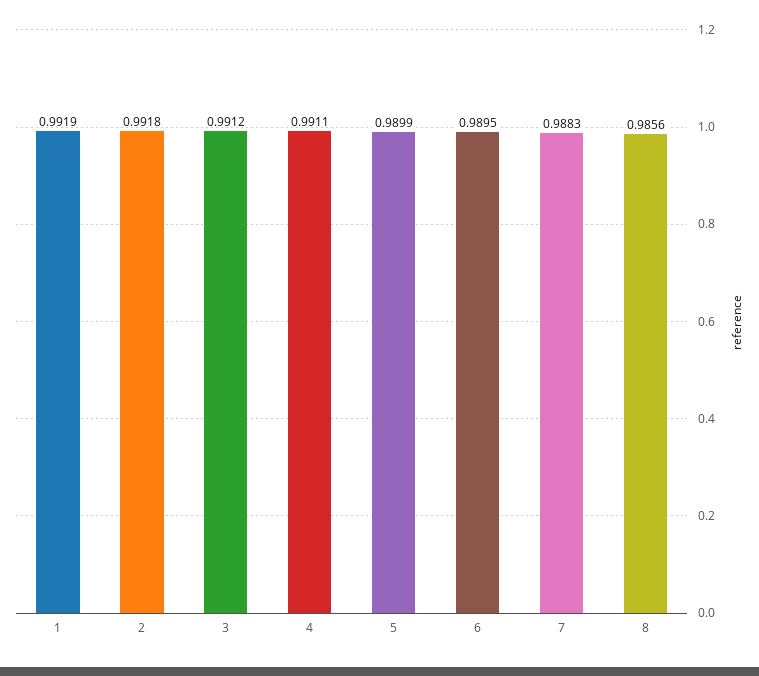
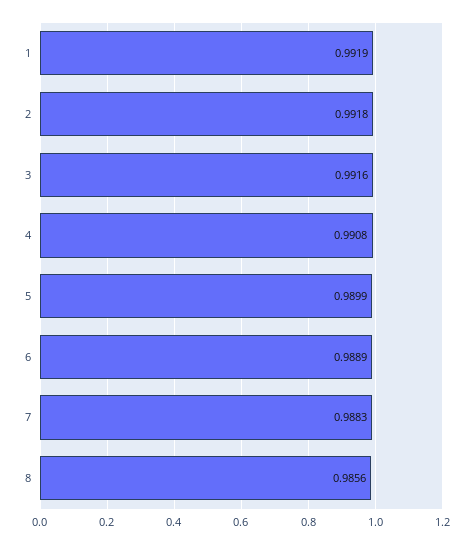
  {
    "1": 0.9919,
    "2": 0.9918,
-   "3": 0.9912,
+   "3": 0.9916,
-   "4": 0.9911,
+   "4": 0.9908,
    "5": 0.9899,
-   "6": 0.9895,
+   "6": 0.9889,
    "7": 0.9883,
    "8": 0.9856
  }

